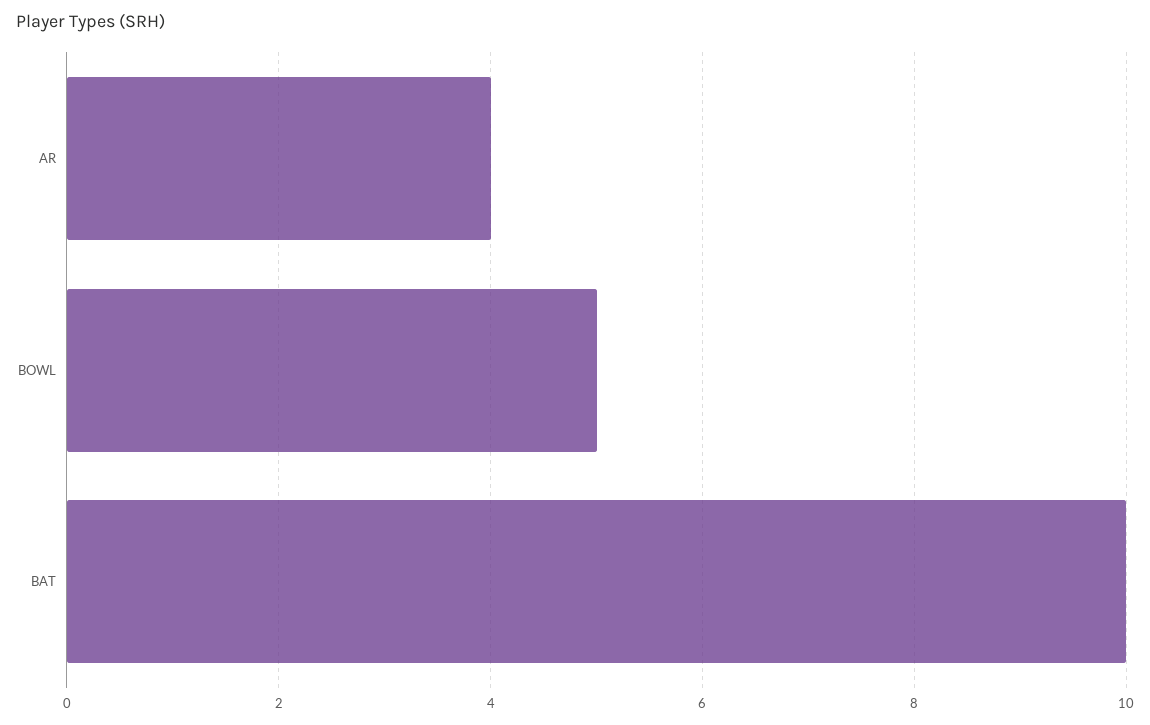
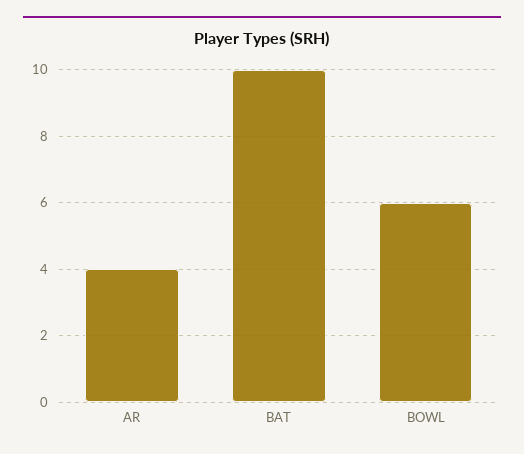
  {
    "AR": 4,
-   "BOWL": 5,
+   "BOWL": 6,
    "BAT": 10
  }

